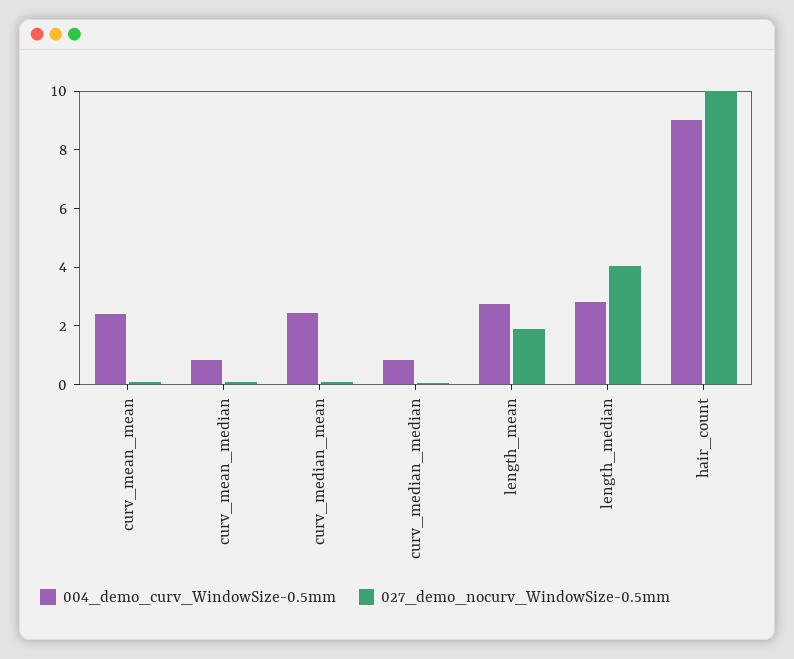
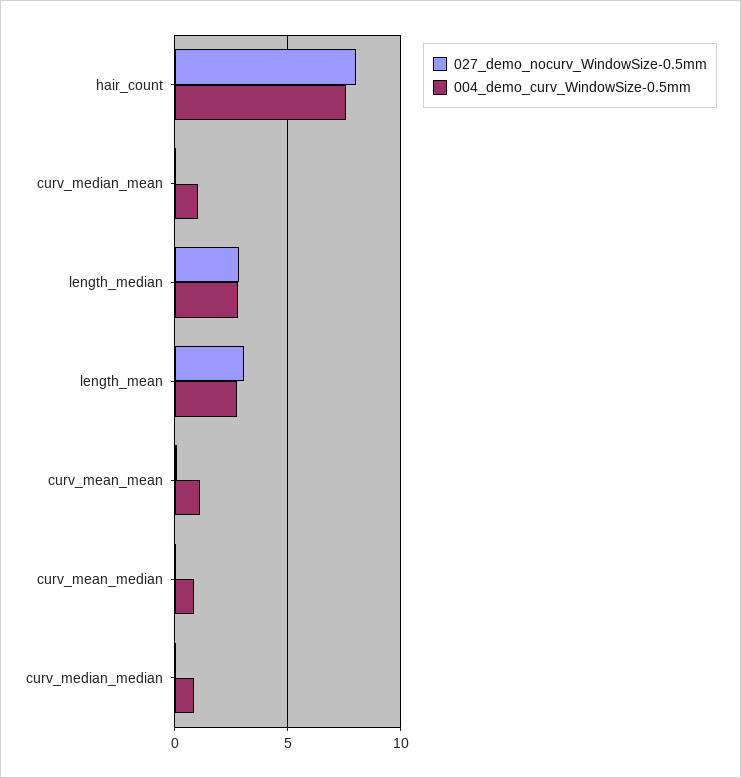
  {
    "004_demo_curv_WindowSize-0.5mm": {
-     "curv_mean_mean": 2.5,
+     "curv_mean_mean": 1,
      "curv_mean_median": 1,
-     "curv_median_mean": 2.5,
+     "curv_median_mean": 1,
      "curv_median_median": 1,
      "length_mean": 2.5,
      "length_median": 3,
-     "hair_count": 9
+     "hair_count": 7.5
    },
    "027_demo_nocurv_WindowSize-0.5mm": {
      "curv_mean_mean": 0,
      "curv_mean_median": 0,
      "curv_median_mean": 0,
      "curv_median_median": 0,
-     "length_mean": 2,
+     "length_mean": 3,
-     "length_median": 4,
+     "length_median": 3,
-     "hair_count": 10
+     "hair_count": 8
    }
  }

